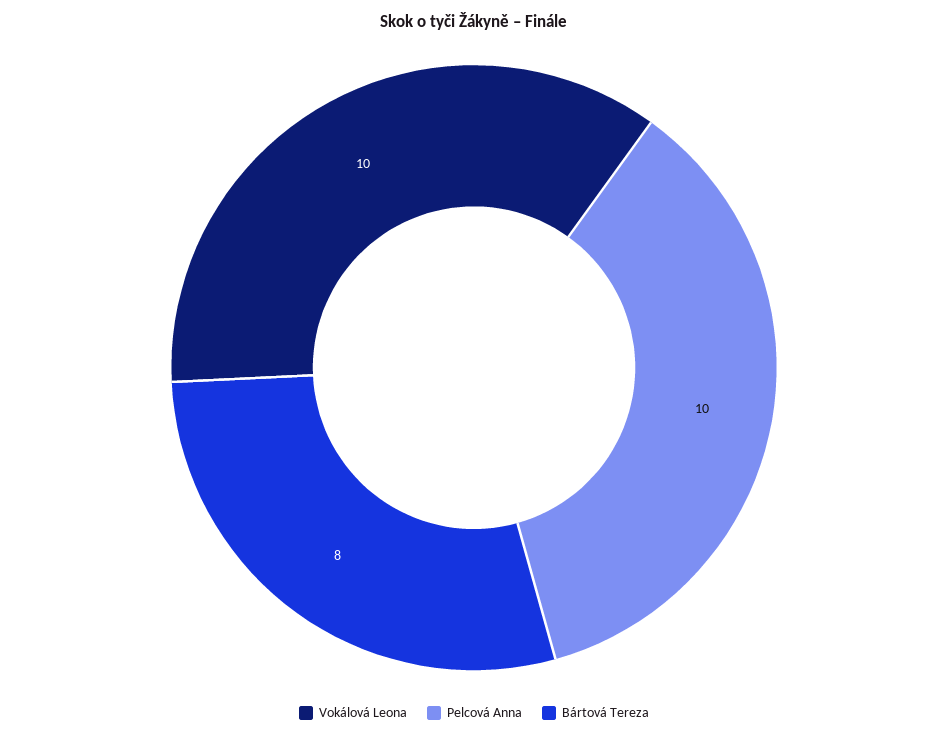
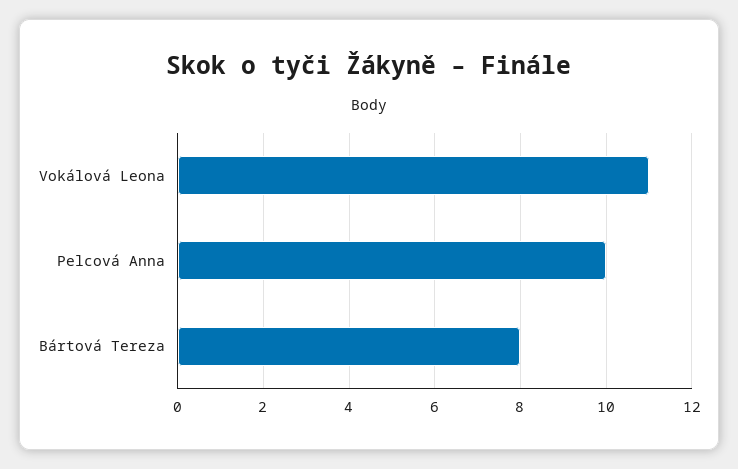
  {
-   "Vokálová Leona": 10,
+   "Vokálová Leona": 11,
    "Pelcová Anna": 10,
    "Bártová Tereza": 8
  }

